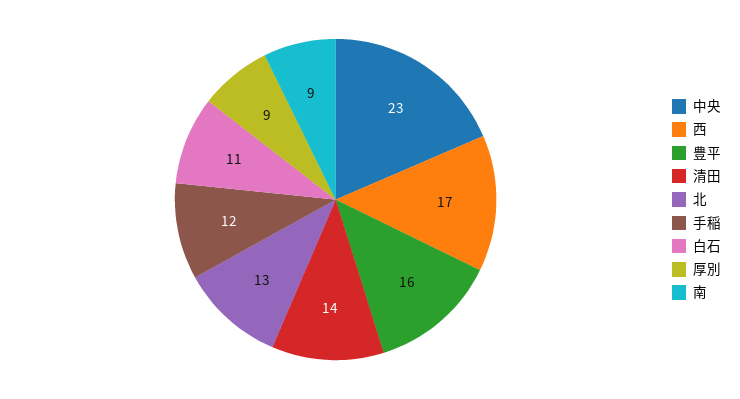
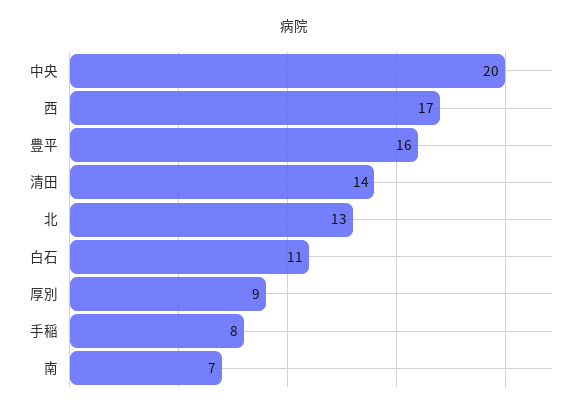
  {
-   "中央": 23,
+   "中央": 20,
    "西": 17,
    "豊平": 16,
    "清田": 14,
    "北": 13,
-   "手稲": 12,
+   "手稲": 8,
    "白石": 11,
    "厚別": 9,
-   "南": 9
+   "南": 7
  }

